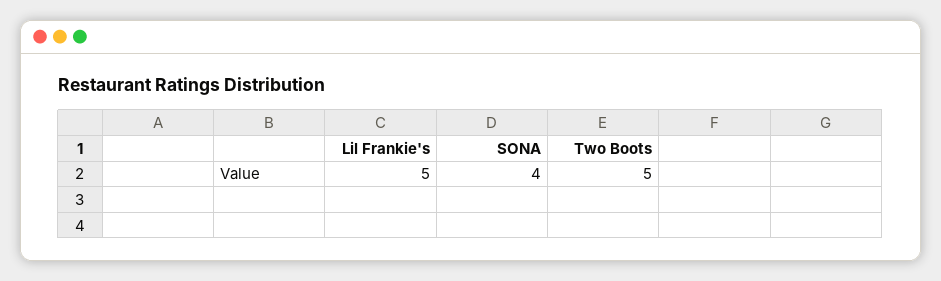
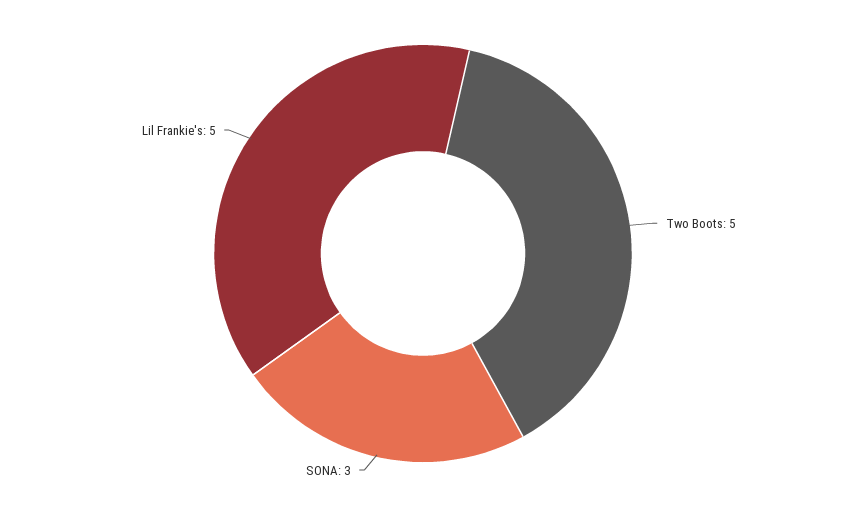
  {
    "Lil Frankie's": 5,
-   "SONA": 4,
+   "SONA": 3,
    "Two Boots": 5
  }

